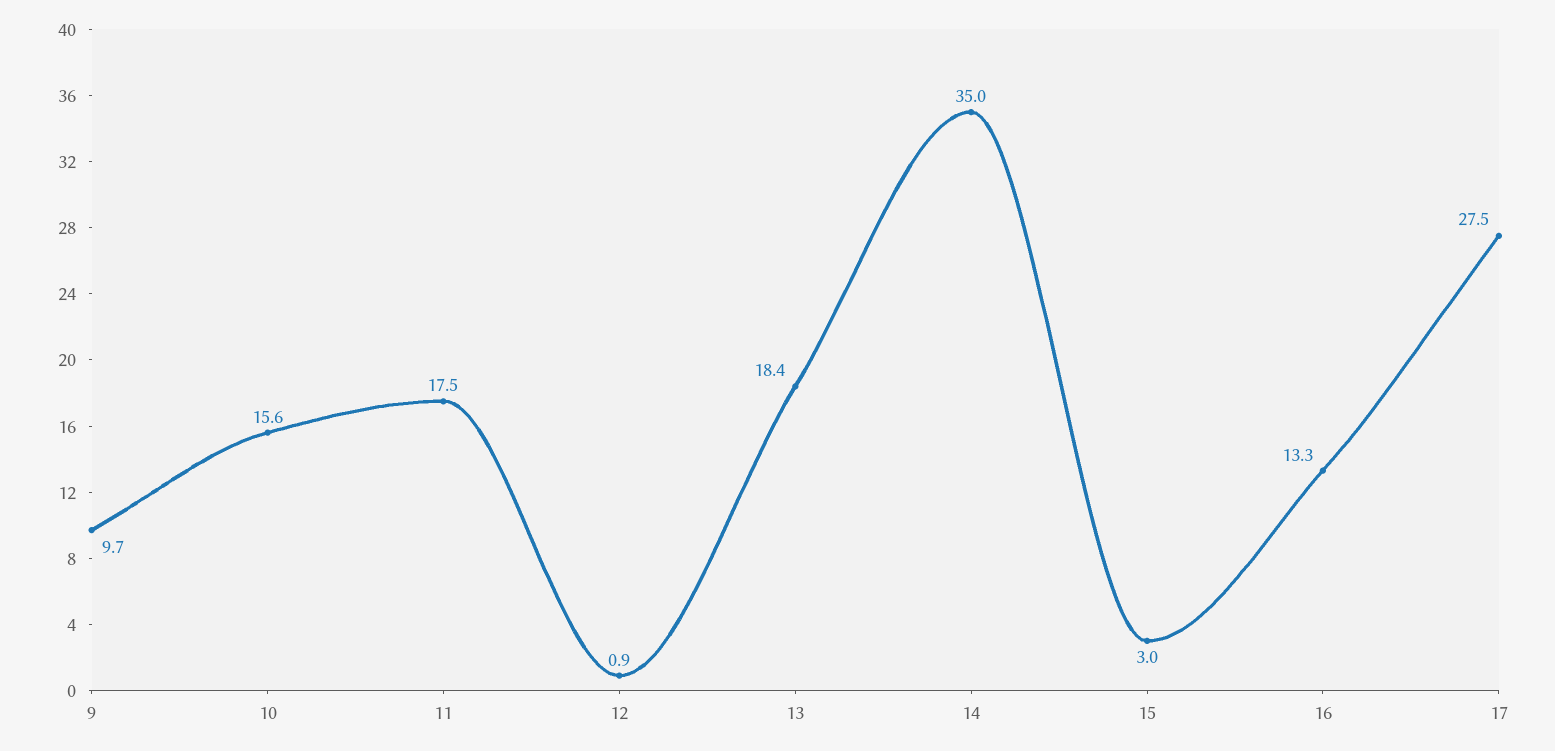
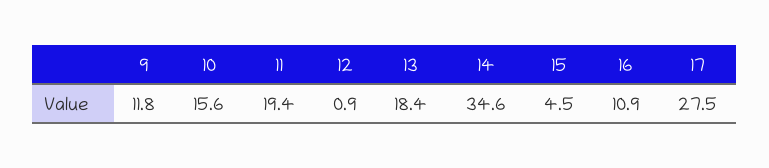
  {
-   "9": 9.7,
+   "9": 11.8,
    "10": 15.6,
-   "11": 17.5,
+   "11": 19.4,
    "12": 0.9,
    "13": 18.4,
-   "14": 35,
+   "14": 34.6,
-   "15": 3,
+   "15": 4.5,
-   "16": 13.3,
+   "16": 10.9,
    "17": 27.5
  }

